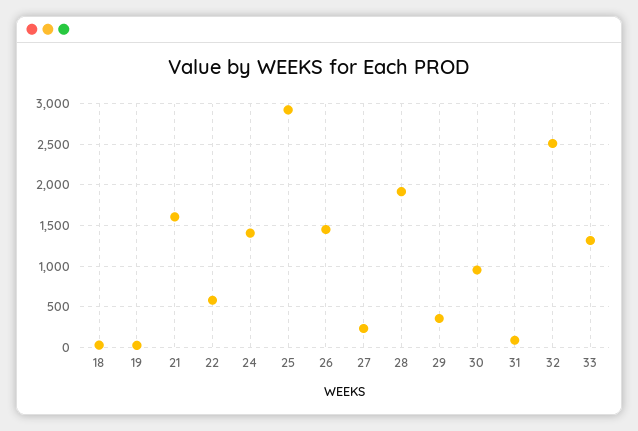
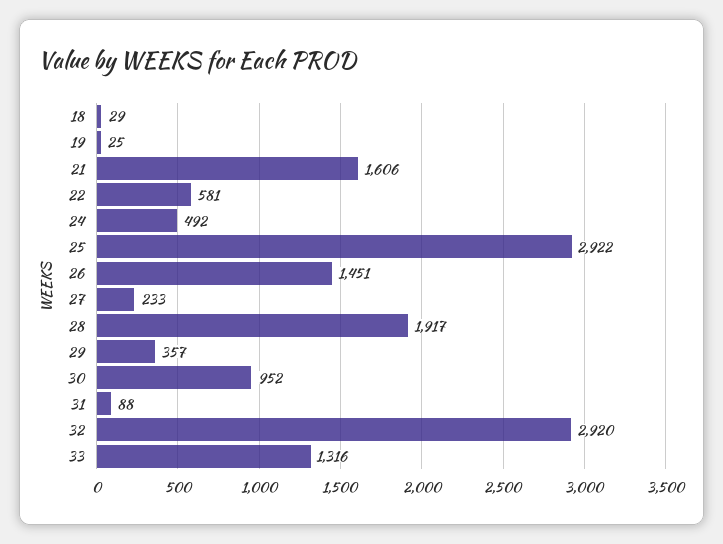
  {
    "18": 29,
    "19": 25,
    "21": 1606,
    "22": 581,
-   "24": 1400,
+   "24": 492,
    "25": 2922,
    "26": 1451,
    "27": 233,
    "28": 1917,
    "29": 357,
    "30": 952,
    "31": 88,
-   "32": 2500,
+   "32": 2920,
    "33": 1316
  }

